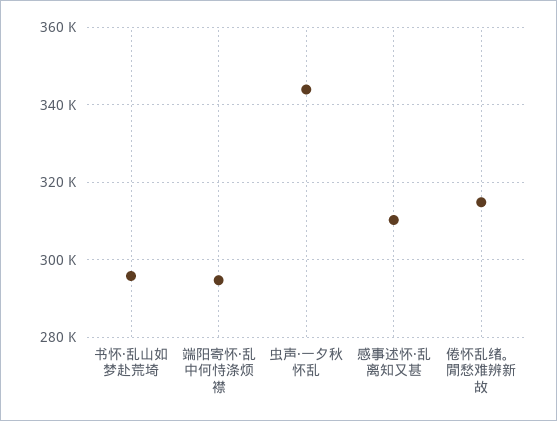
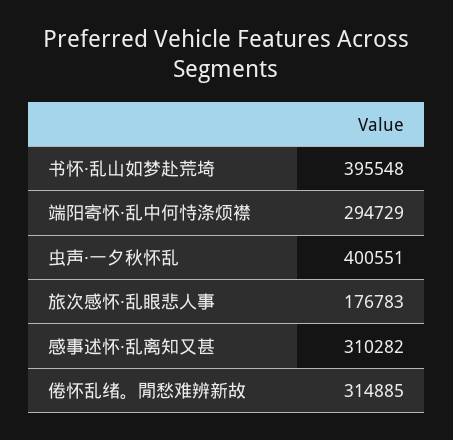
  {
-   "书怀·乱山如梦赴荒埼": 296000,
+   "书怀·乱山如梦赴荒埼": 395548,
    "端阳寄怀·乱中何恃涤烦襟": 294729,
-   "虫声·一夕秋怀乱": 344000,
+   "虫声·一夕秋怀乱": 400551,
    "感事述怀·乱离知又甚": 310282,
-   "倦怀乱绪。閒愁难辨新故": 314885
+   "倦怀乱绪。閒愁难辨新故": 314885,
+   "旅次感怀·乱眼悲人事": 176783
  }

